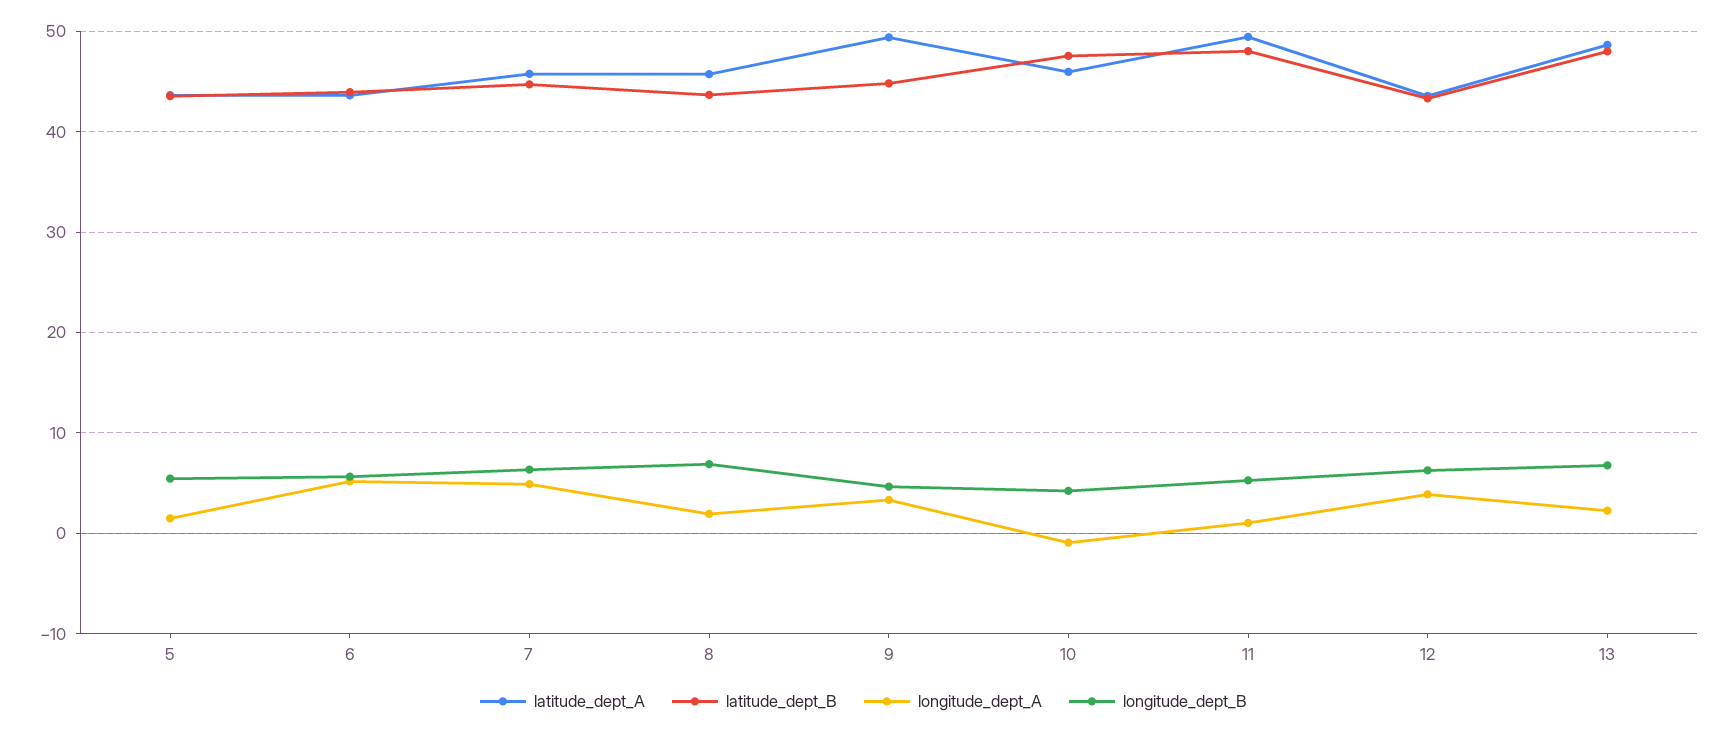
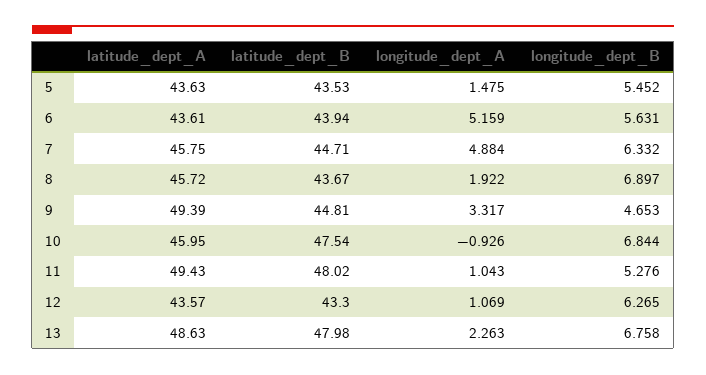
  {
    "latitude_dept_A": {
      "5": 43.63,
      "6": 43.61,
      "7": 45.75,
      "8": 45.72,
      "9": 49.39,
      "10": 45.95,
      "11": 49.43,
      "12": 43.57,
      "13": 48.63
    },
    "latitude_dept_B": {
      "5": 43.53,
      "6": 43.94,
      "7": 44.71,
      "8": 43.67,
      "9": 44.81,
      "10": 47.54,
      "11": 48.02,
      "12": 43.3,
      "13": 47.98
    },
    "longitude_dept_A": {
      "5": 1.475,
      "6": 5.159,
      "7": 4.884,
      "8": 1.922,
      "9": 3.317,
      "10": -0.926,
      "11": 1.043,
-     "12": 4,
+     "12": 1.069,
      "13": 2.263
    },
    "longitude_dept_B": {
      "5": 5.452,
      "6": 5.631,
      "7": 6.332,
      "8": 6.897,
      "9": 4.653,
-     "10": 4,
+     "10": 6.844,
      "11": 5.276,
      "12": 6.265,
      "13": 6.758
    }
  }

